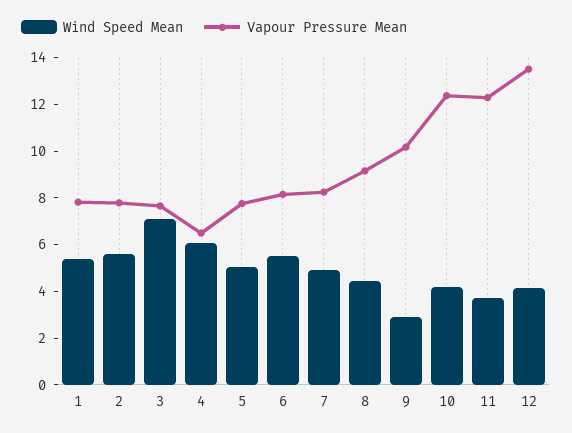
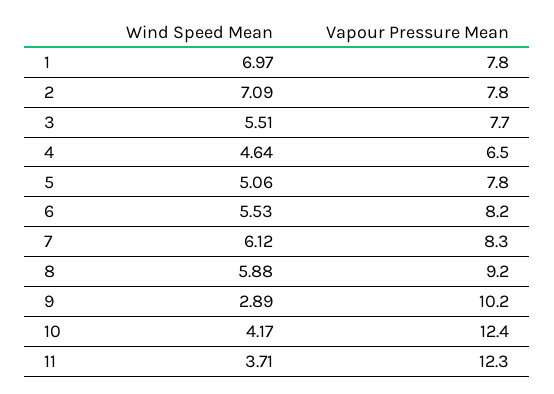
  {
    "Wind Speed Mean": {
-     "1": 5.5,
+     "1": 6.97,
-     "2": 5.5,
+     "2": 7.09,
-     "3": 7,
+     "3": 5.51,
-     "4": 6,
+     "4": 4.64,
      "5": 5.06,
      "6": 5.53,
-     "7": 5,
+     "7": 6.12,
-     "8": 4.5,
+     "8": 5.88,
      "9": 2.89,
      "10": 4.17,
-     "11": 3.71,
+     "11": 3.71
-     "12": 4
    },
    "Vapour Pressure Mean": {
      "1": 7.8,
      "2": 7.8,
      "3": 7.7,
      "4": 6.5,
      "5": 7.8,
      "6": 8.2,
      "7": 8.3,
      "8": 9.2,
      "9": 10.2,
      "10": 12.4,
-     "11": 12.3,
+     "11": 12.3
-     "12": 13.5
    }
  }

